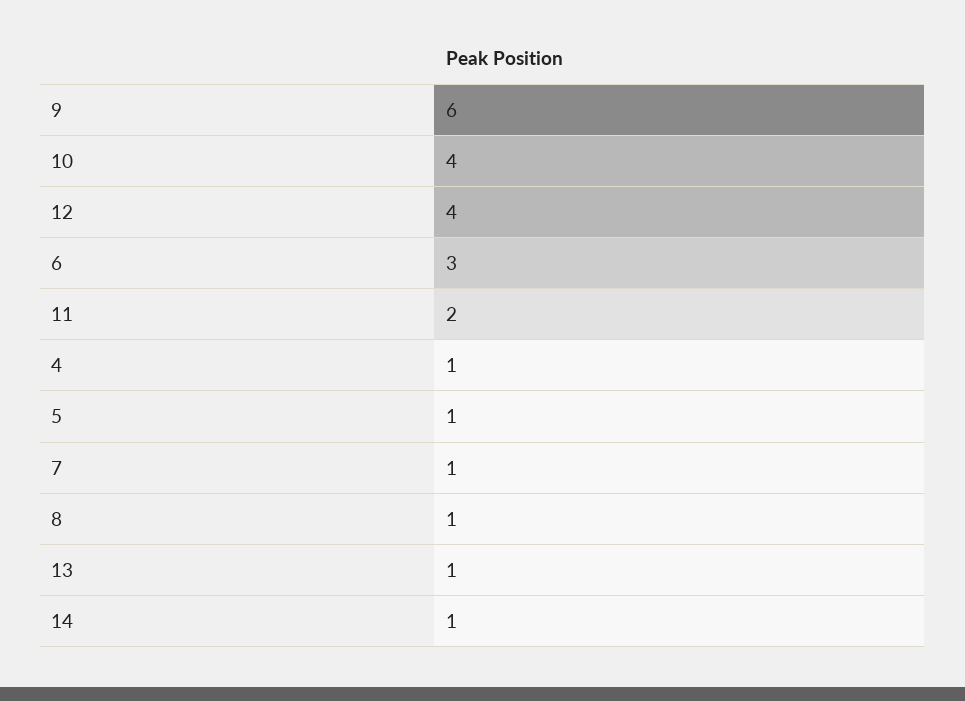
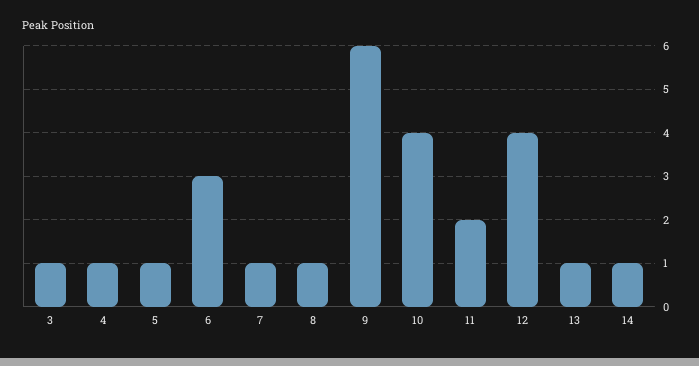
  {
    "9": 6,
    "10": 4,
    "12": 4,
    "6": 3,
    "11": 2,
    "4": 1,
    "5": 1,
    "7": 1,
    "8": 1,
    "13": 1,
-   "14": 1
+   "14": 1,
+   "3": 1
  }

